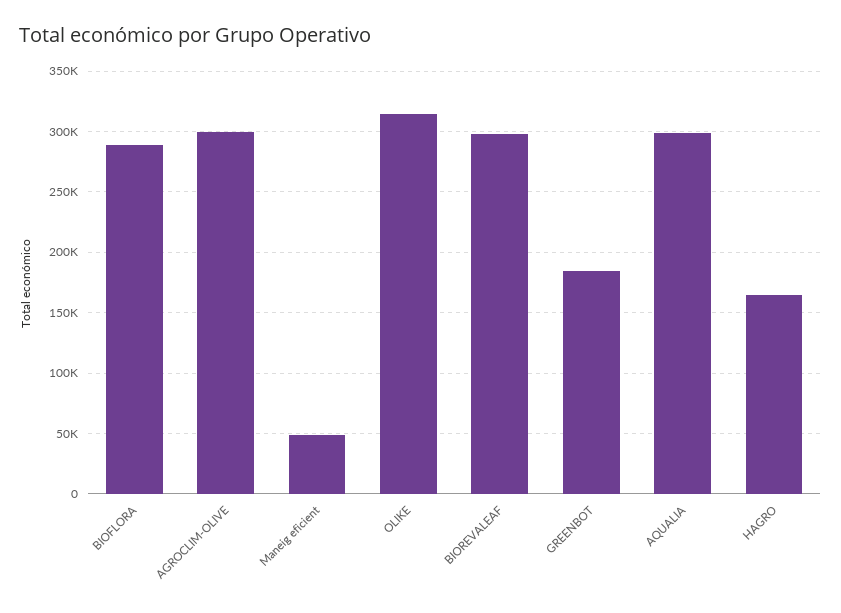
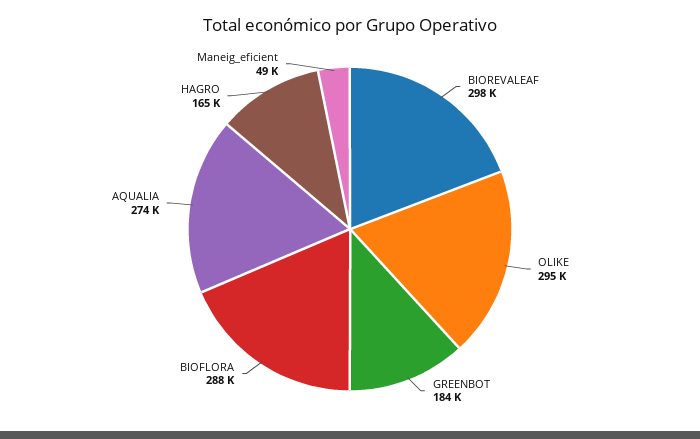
  {
    "BIOFLORA": 288000,
-   "AGROCLIM-OLIVE": 300000,
    "Maneig eficient": 49000,
-   "OLIKE": 315000,
+   "OLIKE": 295000,
    "BIOREVALEAF": 298000,
    "GREENBOT": 184000,
-   "AQUALIA": 300000,
+   "AQUALIA": 274000,
    "HAGRO": 165000
  }

